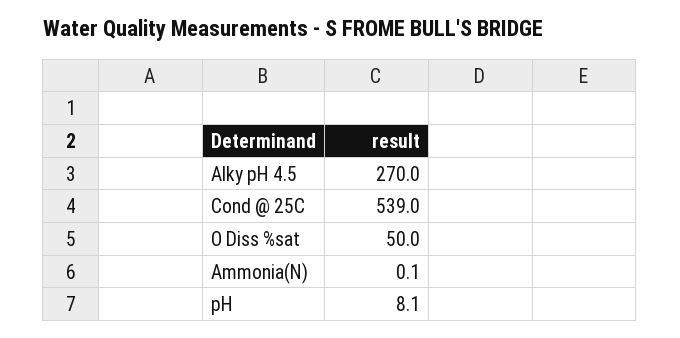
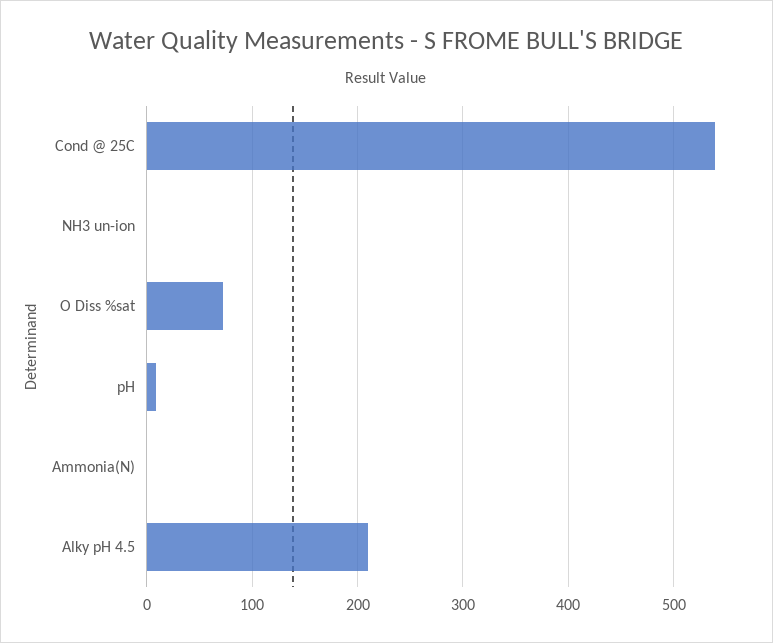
  {
-   "Alky pH 4.5": 270,
+   "Alky pH 4.5": 210,
    "Cond @ 25C": 539,
-   "O Diss %sat": 50,
+   "O Diss %sat": 70,
    "Ammonia(N)": 0.1,
-   "pH": 8.1
+   "pH": 8.1,
+   "NH3 un-ion": 0
  }

